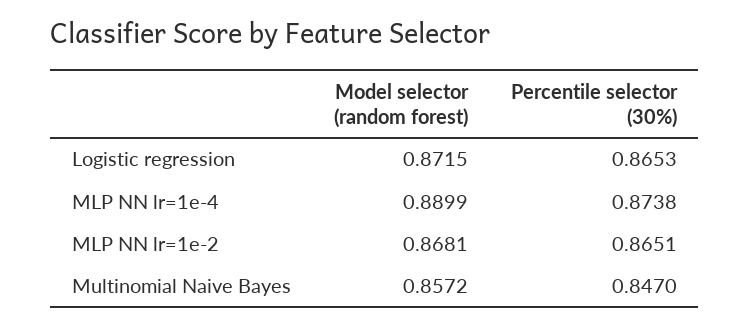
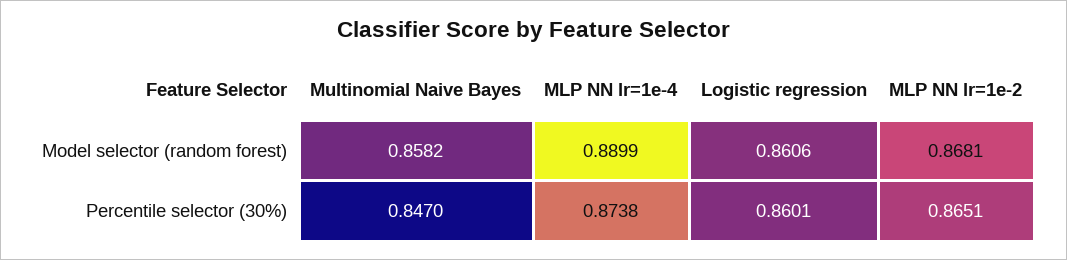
  {
    "Model selector (random forest)": {
-     "Logistic regression": 0.8715,
+     "Logistic regression": 0.8606,
      "MLP NN lr=1e-4": 0.8899,
      "MLP NN lr=1e-2": 0.8681,
-     "Multinomial Naive Bayes": 0.8572
+     "Multinomial Naive Bayes": 0.8582
    },
    "Percentile selector (30%)": {
-     "Logistic regression": 0.8653,
+     "Logistic regression": 0.8601,
      "MLP NN lr=1e-4": 0.8738,
      "MLP NN lr=1e-2": 0.8651,
      "Multinomial Naive Bayes": 0.847
    }
  }

